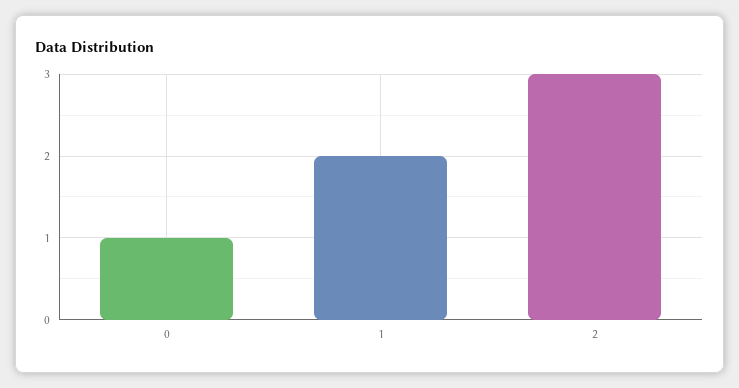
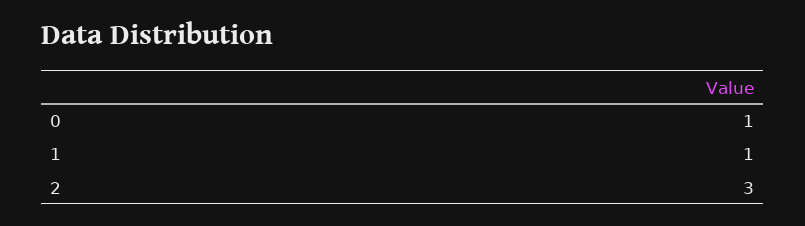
  {
    "0": 1,
-   "1": 2,
+   "1": 1,
    "2": 3
  }

